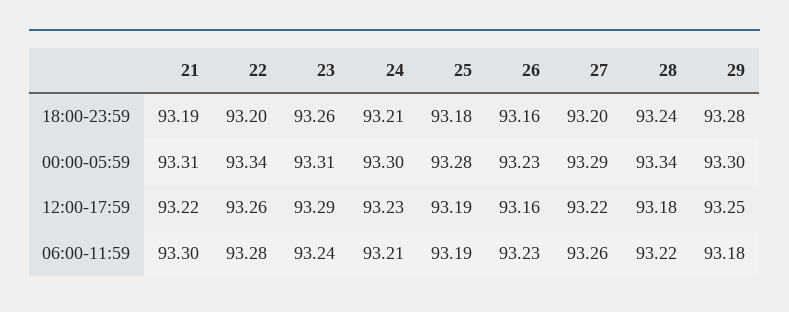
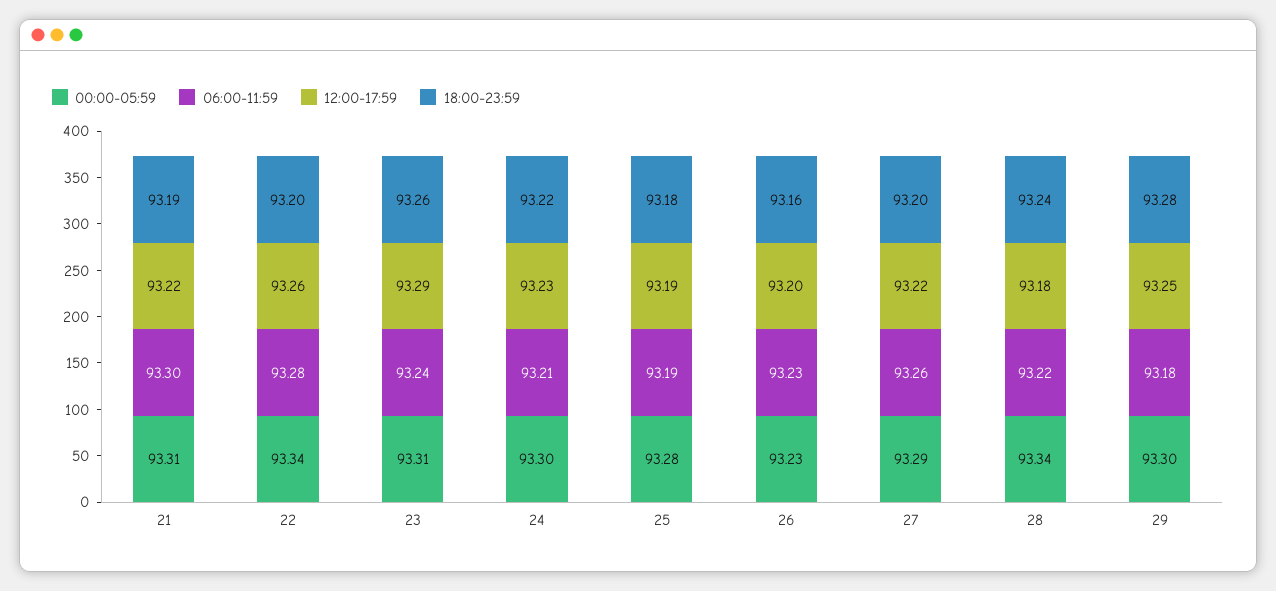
  {
    "18:00-23:59": {
      "21": 93.19,
      "22": 93.2,
      "23": 93.26,
-     "24": 93.21,
+     "24": 93.22,
      "25": 93.18,
      "26": 93.16,
      "27": 93.2,
      "28": 93.24,
      "29": 93.28
    },
    "00:00-05:59": {
      "21": 93.31,
      "22": 93.34,
      "23": 93.31,
      "24": 93.3,
      "25": 93.28,
      "26": 93.23,
      "27": 93.29,
      "28": 93.34,
      "29": 93.3
    },
    "12:00-17:59": {
      "21": 93.22,
      "22": 93.26,
      "23": 93.29,
      "24": 93.23,
      "25": 93.19,
-     "26": 93.16,
+     "26": 93.2,
      "27": 93.22,
      "28": 93.18,
      "29": 93.25
    },
    "06:00-11:59": {
      "21": 93.3,
      "22": 93.28,
      "23": 93.24,
      "24": 93.21,
      "25": 93.19,
      "26": 93.23,
      "27": 93.26,
      "28": 93.22,
      "29": 93.18
    }
  }

